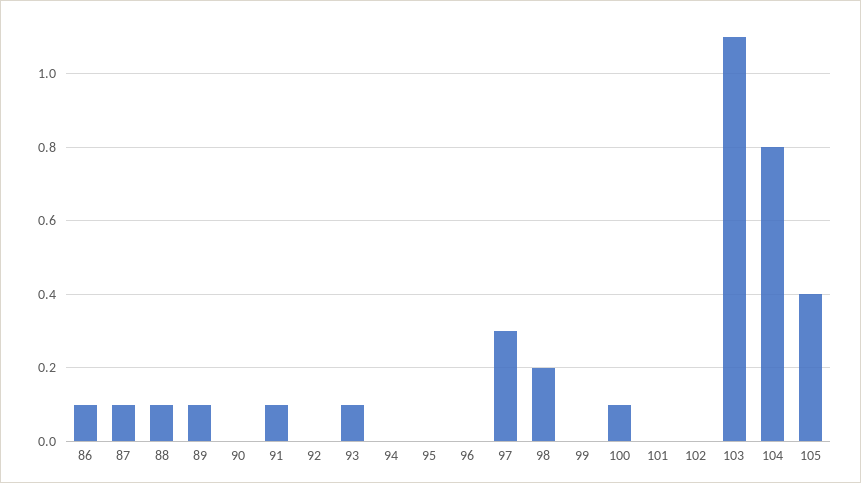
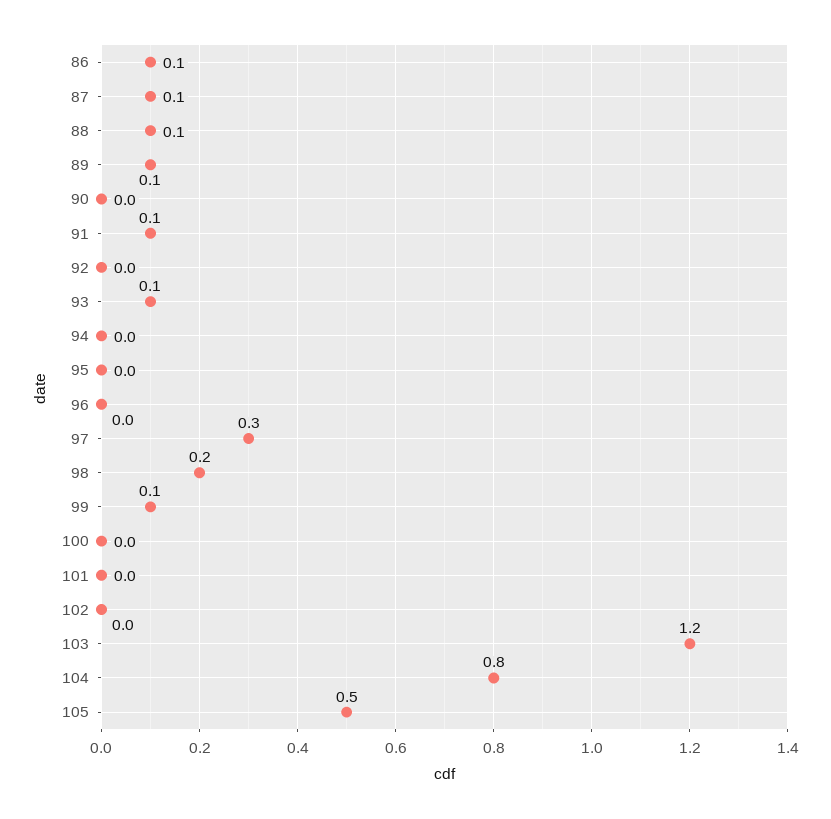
  {
    "86": 0.1,
    "87": 0.1,
    "88": 0.1,
    "89": 0.1,
    "90": 0,
    "91": 0.1,
    "92": 0,
    "93": 0.1,
    "94": 0,
    "95": 0,
    "96": 0,
    "97": 0.3,
    "98": 0.2,
-   "99": 0,
+   "99": 0.1,
-   "100": 0.1,
+   "100": 0,
    "101": 0,
    "102": 0,
-   "103": 1.1,
+   "103": 1.2,
    "104": 0.8,
-   "105": 0.4
+   "105": 0.5
  }

